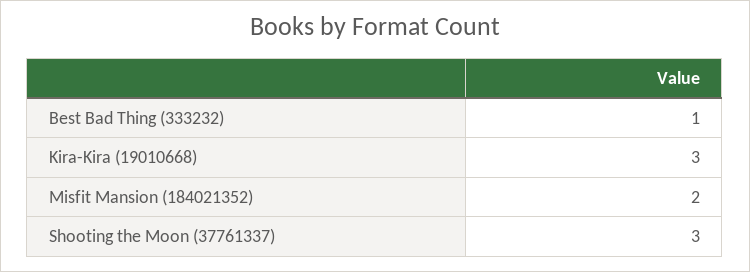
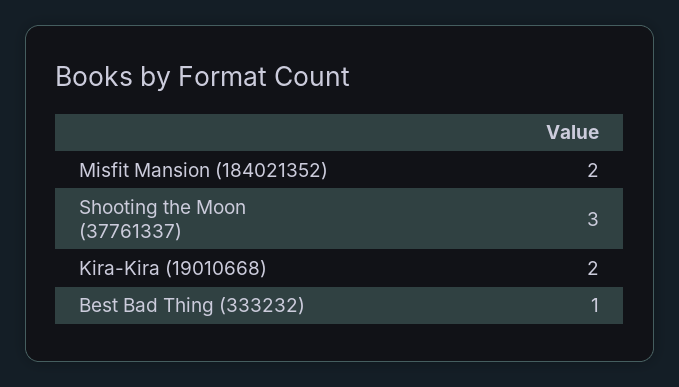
  {
    "Best Bad Thing (333232)": 1,
-   "Kira-Kira (19010668)": 3,
+   "Kira-Kira (19010668)": 2,
    "Misfit Mansion (184021352)": 2,
    "Shooting the Moon (37761337)": 3
  }

